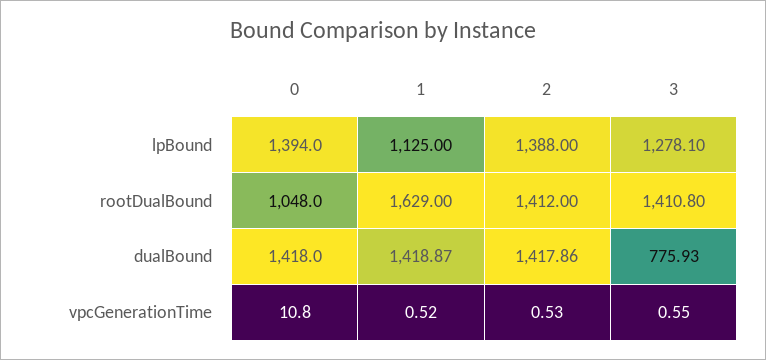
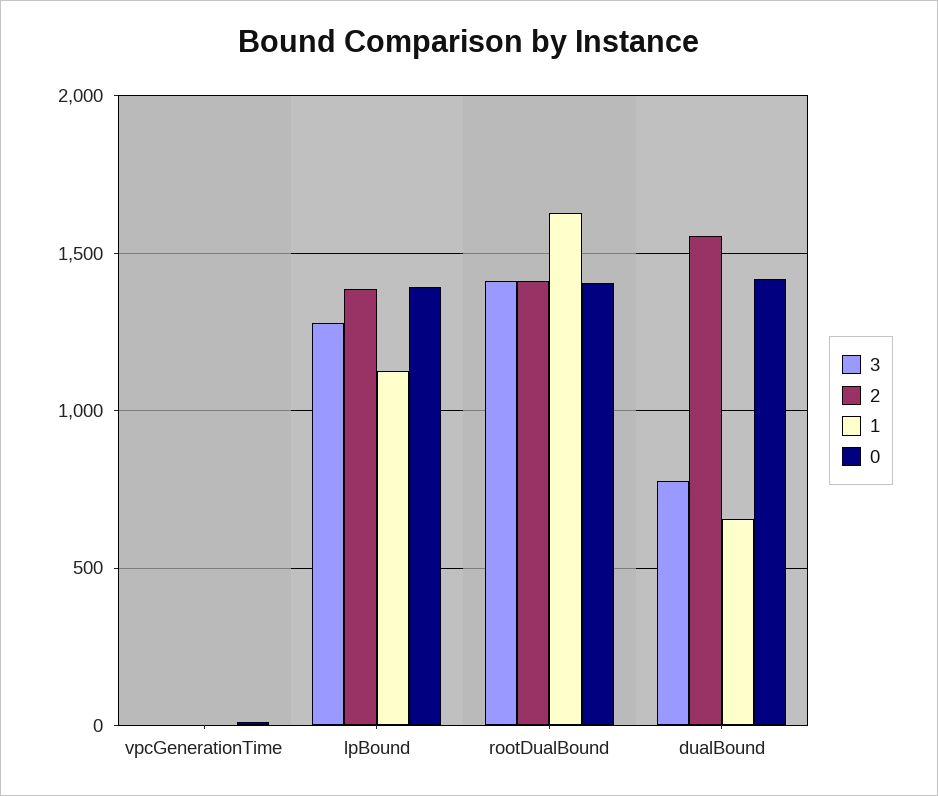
  {
    "0": {
      "lpBound": 1394,
-     "rootDualBound": 1048,
+     "rootDualBound": 1400,
      "dualBound": 1418,
      "vpcGenerationTime": 10.8
    },
    "1": {
      "lpBound": 1125,
      "rootDualBound": 1629,
-     "dualBound": 1418.87,
+     "dualBound": 650,
      "vpcGenerationTime": 0.52
    },
    "2": {
      "lpBound": 1388,
      "rootDualBound": 1412,
-     "dualBound": 1417.86,
+     "dualBound": 1550,
      "vpcGenerationTime": 0.53
    },
    "3": {
      "lpBound": 1278.1,
      "rootDualBound": 1410.8,
      "dualBound": 775.93,
      "vpcGenerationTime": 0.55
    }
  }

